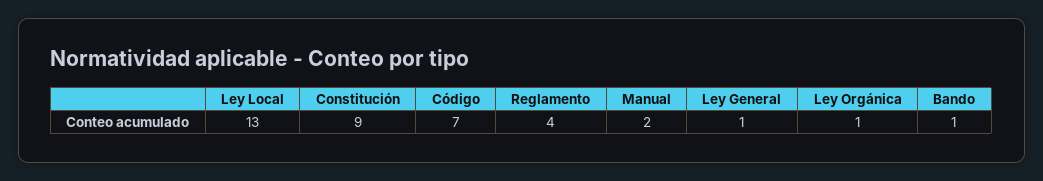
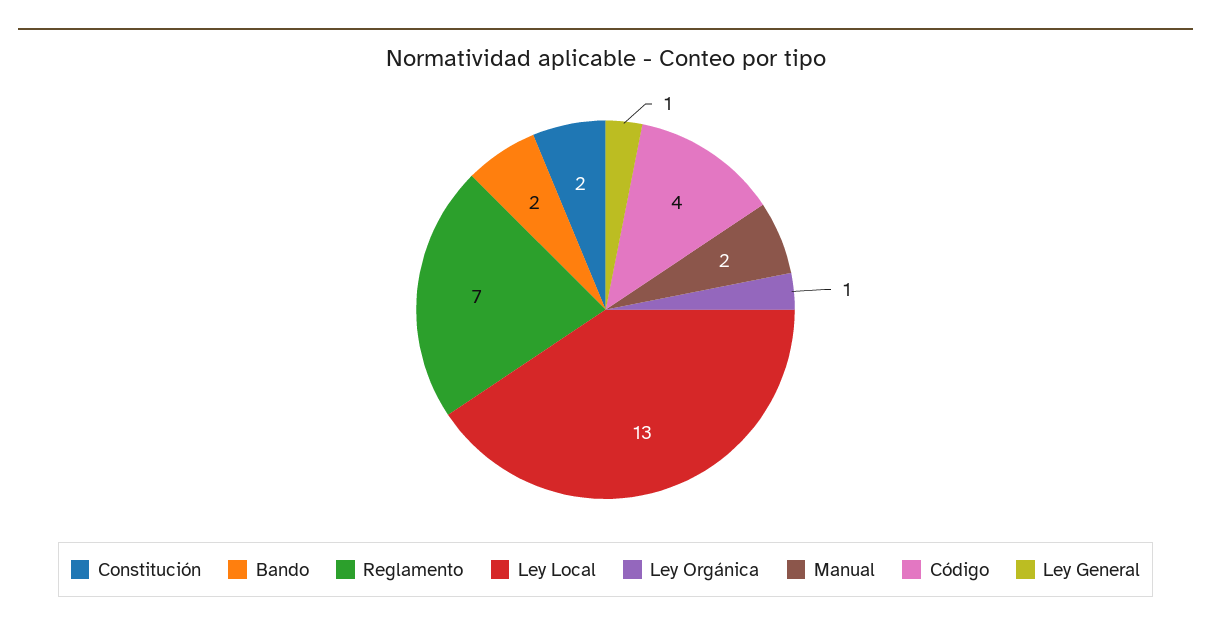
  {
    "Ley Local": 13,
-   "Constitución": 9,
+   "Constitución": 2,
-   "Código": 7,
+   "Código": 4,
-   "Reglamento": 4,
+   "Reglamento": 7,
    "Manual": 2,
    "Ley General": 1,
    "Ley Orgánica": 1,
-   "Bando": 1
+   "Bando": 2
  }

